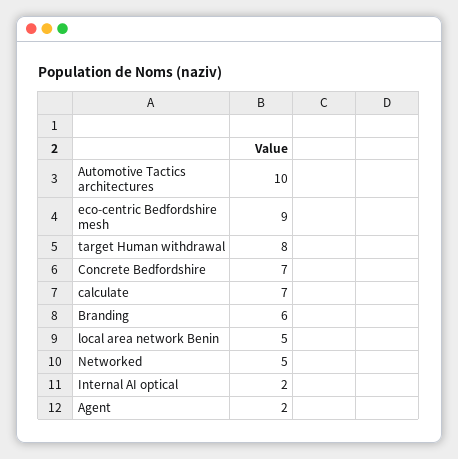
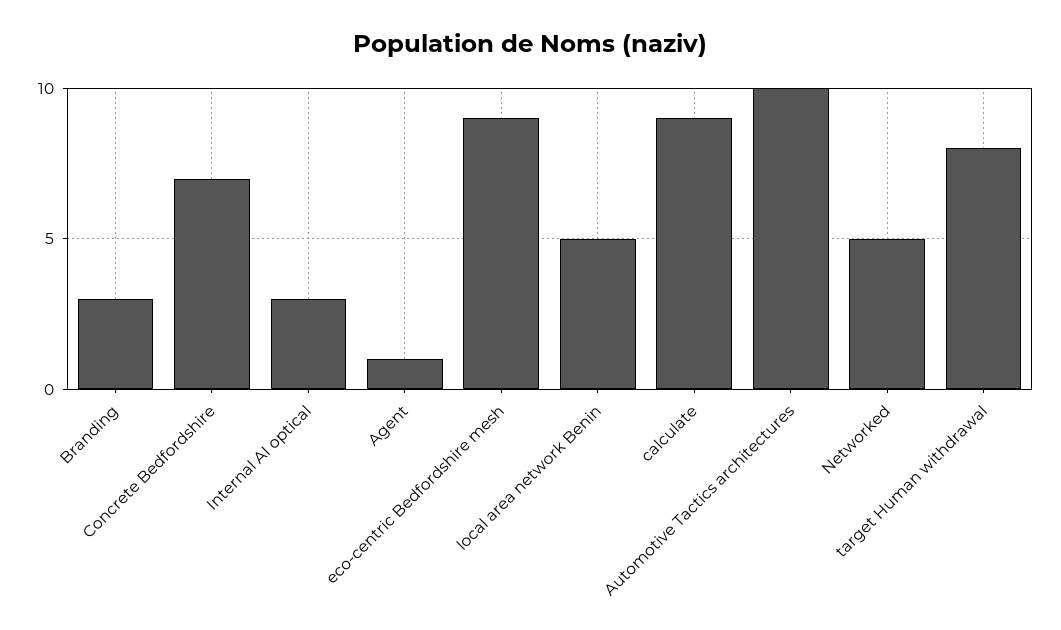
  {
    "Automotive Tactics architectures": 10,
    "eco-centric Bedfordshire mesh": 9,
    "target Human withdrawal": 8,
    "Concrete Bedfordshire": 7,
-   "calculate": 7,
+   "calculate": 9,
-   "Branding": 6,
+   "Branding": 3,
    "local area network Benin": 5,
    "Networked": 5,
-   "Internal AI optical": 2,
+   "Internal AI optical": 3,
-   "Agent": 2
+   "Agent": 1
  }

